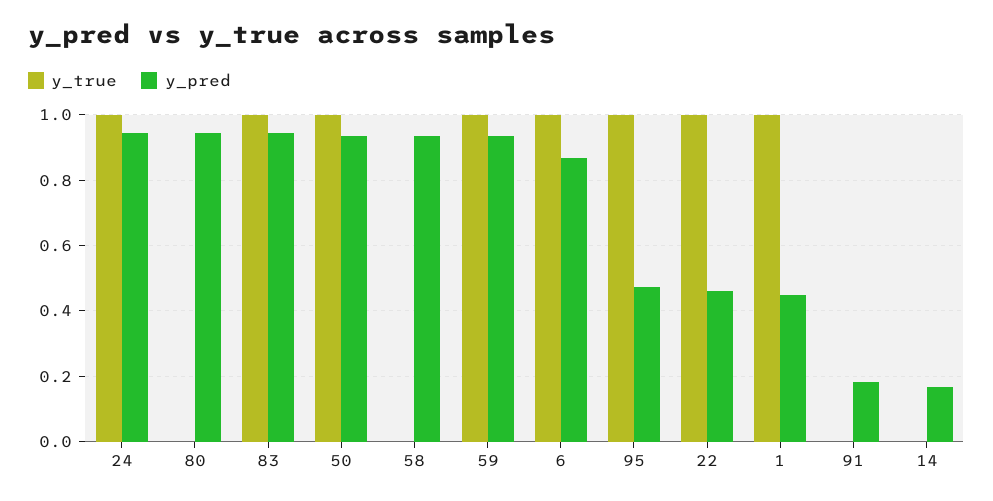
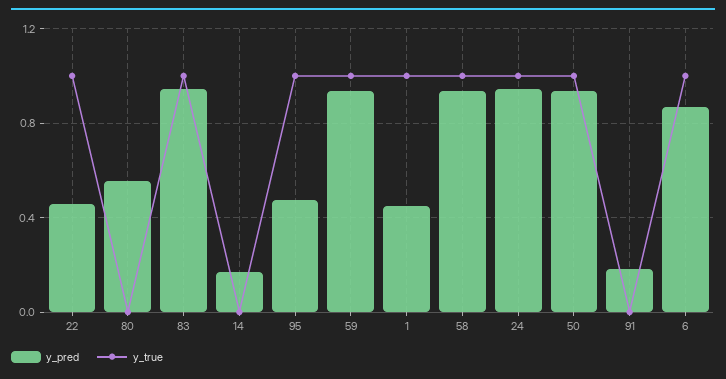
  {
    "y_true": {
      "24": 1,
      "80": 0,
      "83": 1,
      "50": 1,
-     "58": 0,
+     "58": 1,
      "59": 1,
      "6": 1,
      "95": 1,
      "22": 1,
      "1": 1,
      "91": 0,
      "14": 0
    },
    "y_pred": {
      "24": 0.94,
-     "80": 0.94,
+     "80": 0.55,
      "83": 0.94,
      "50": 0.94,
      "58": 0.94,
      "59": 0.94,
      "6": 0.86,
      "95": 0.48,
      "22": 0.46,
      "1": 0.44,
      "91": 0.18,
      "14": 0.16
    }
  }

